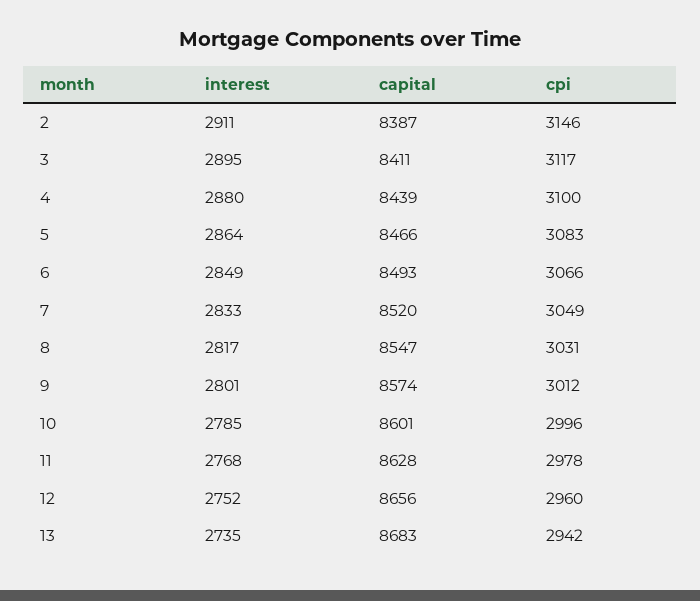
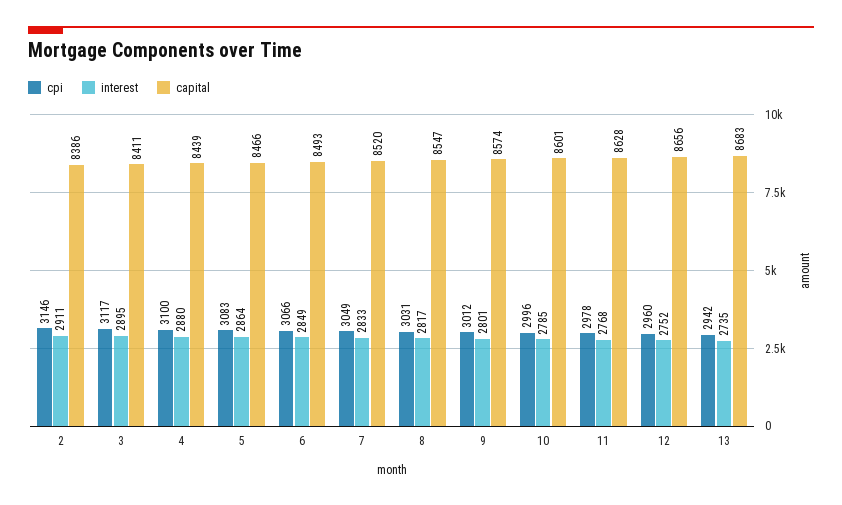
  {
    "interest": {
      "2": 2911,
      "3": 2895,
      "4": 2880,
      "5": 2864,
      "6": 2849,
      "7": 2833,
      "8": 2817,
      "9": 2801,
      "10": 2785,
      "11": 2768,
      "12": 2752,
      "13": 2735
    },
    "capital": {
-     "2": 8387,
+     "2": 8386,
      "3": 8411,
      "4": 8439,
      "5": 8466,
      "6": 8493,
      "7": 8520,
      "8": 8547,
      "9": 8574,
      "10": 8601,
      "11": 8628,
      "12": 8656,
      "13": 8683
    },
    "cpi": {
      "2": 3146,
      "3": 3117,
      "4": 3100,
      "5": 3083,
      "6": 3066,
      "7": 3049,
      "8": 3031,
      "9": 3012,
      "10": 2996,
      "11": 2978,
      "12": 2960,
      "13": 2942
    }
  }

